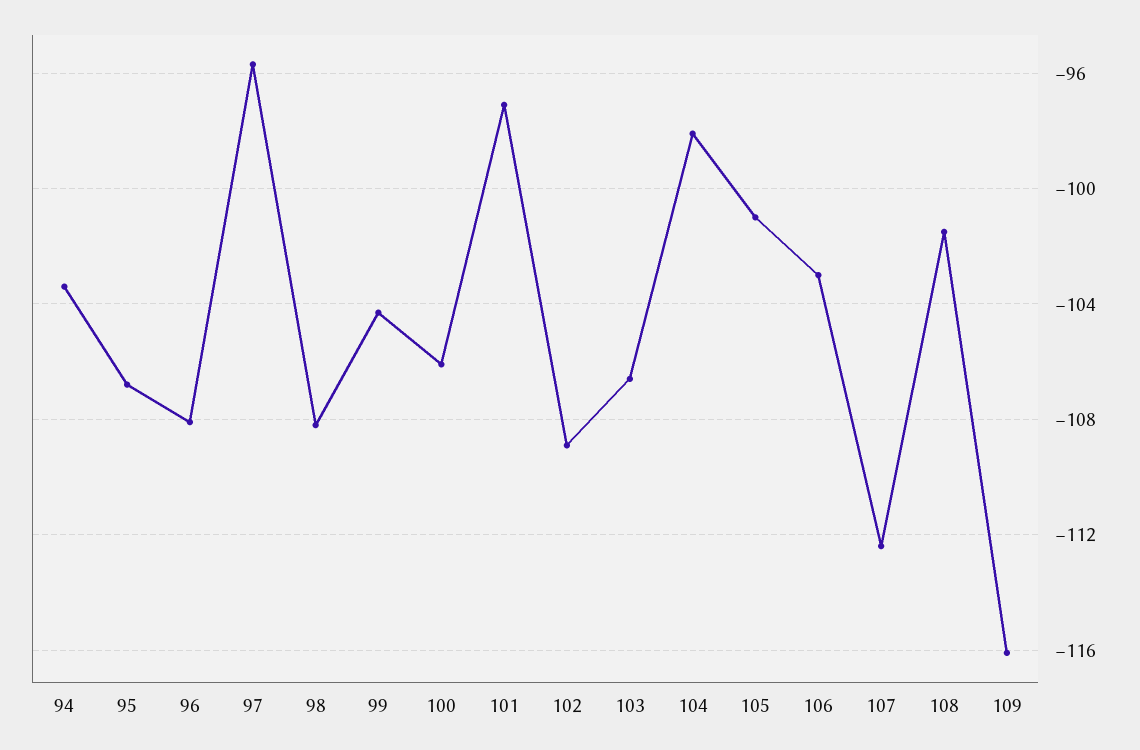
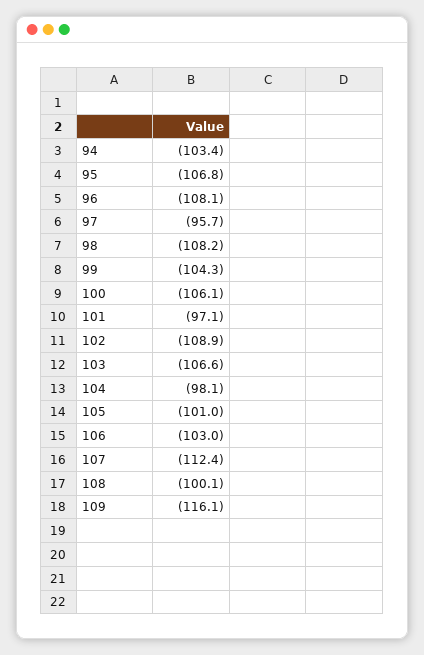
  {
    "94": -103.4,
    "95": -106.8,
    "96": -108.1,
    "97": -95.7,
    "98": -108.2,
    "99": -104.3,
    "100": -106.1,
    "101": -97.1,
    "102": -108.9,
    "103": -106.6,
    "104": -98.1,
    "105": -101,
    "106": -103,
    "107": -112.4,
-   "108": -101.5,
+   "108": -100.1,
    "109": -116.1
  }

